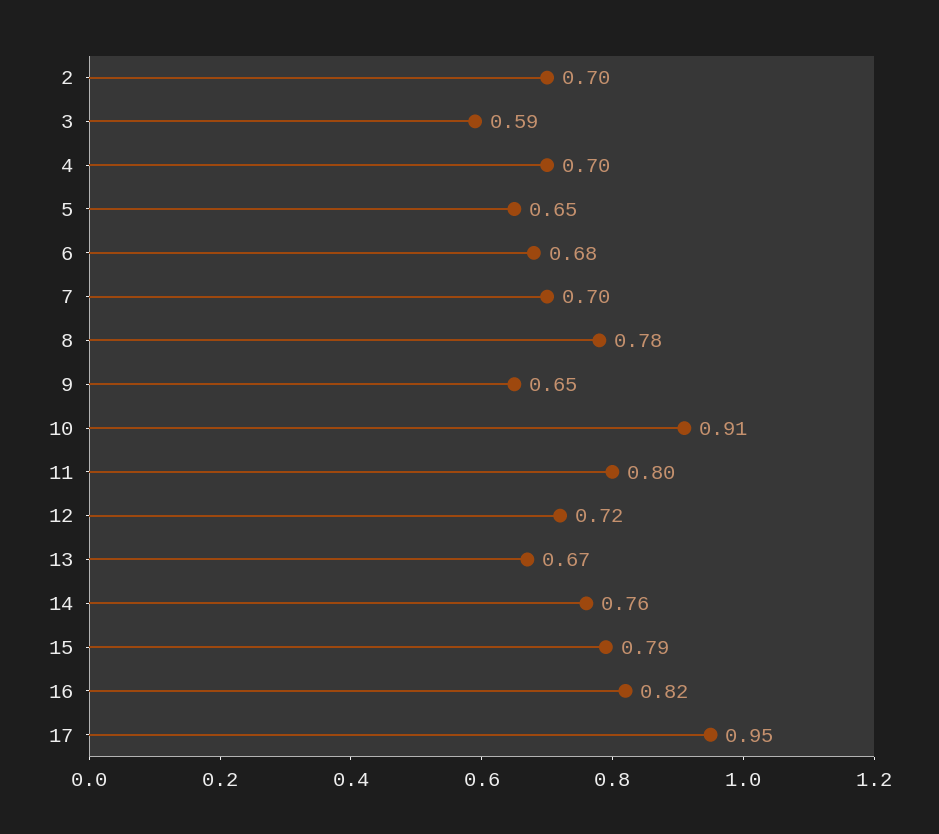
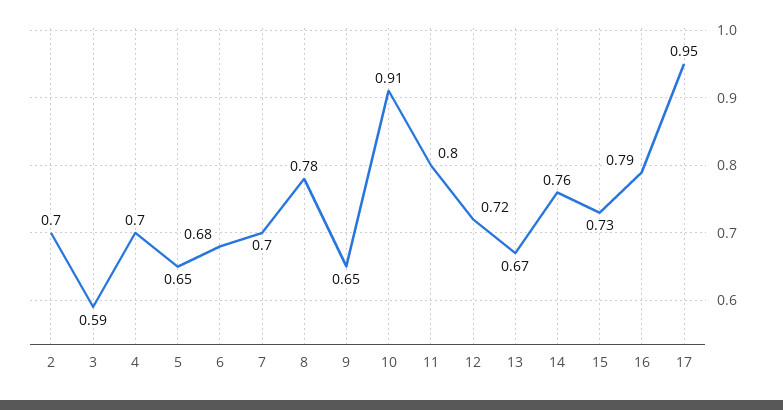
  {
    "2": 0.7,
    "3": 0.59,
    "4": 0.7,
    "5": 0.65,
    "6": 0.68,
    "7": 0.7,
    "8": 0.78,
    "9": 0.65,
    "10": 0.91,
    "11": 0.8,
    "12": 0.72,
    "13": 0.67,
    "14": 0.76,
-   "15": 0.79,
+   "15": 0.73,
-   "16": 0.82,
+   "16": 0.79,
    "17": 0.95
  }

